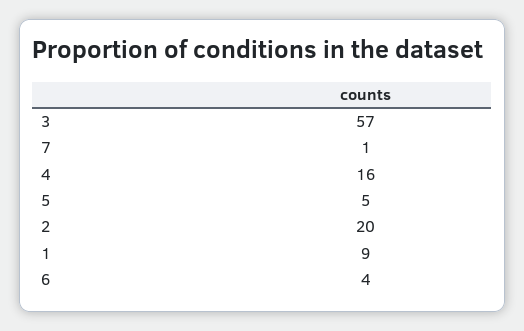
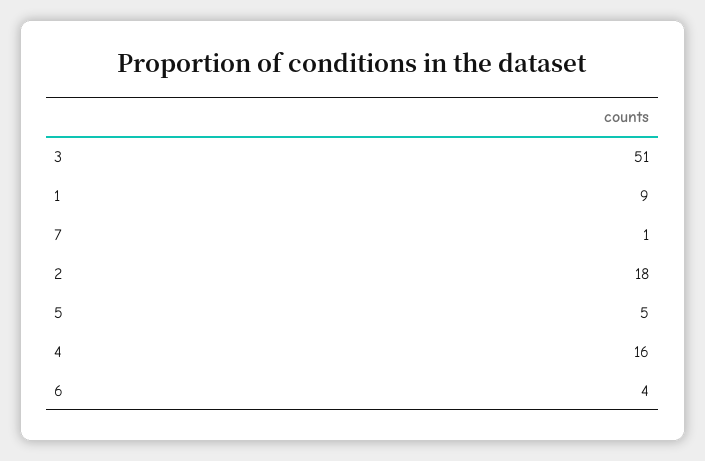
  {
-   "3": 57,
+   "3": 51,
    "7": 1,
    "4": 16,
    "5": 5,
-   "2": 20,
+   "2": 18,
    "1": 9,
    "6": 4
  }

